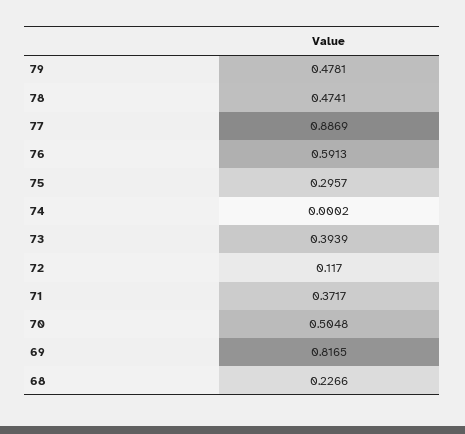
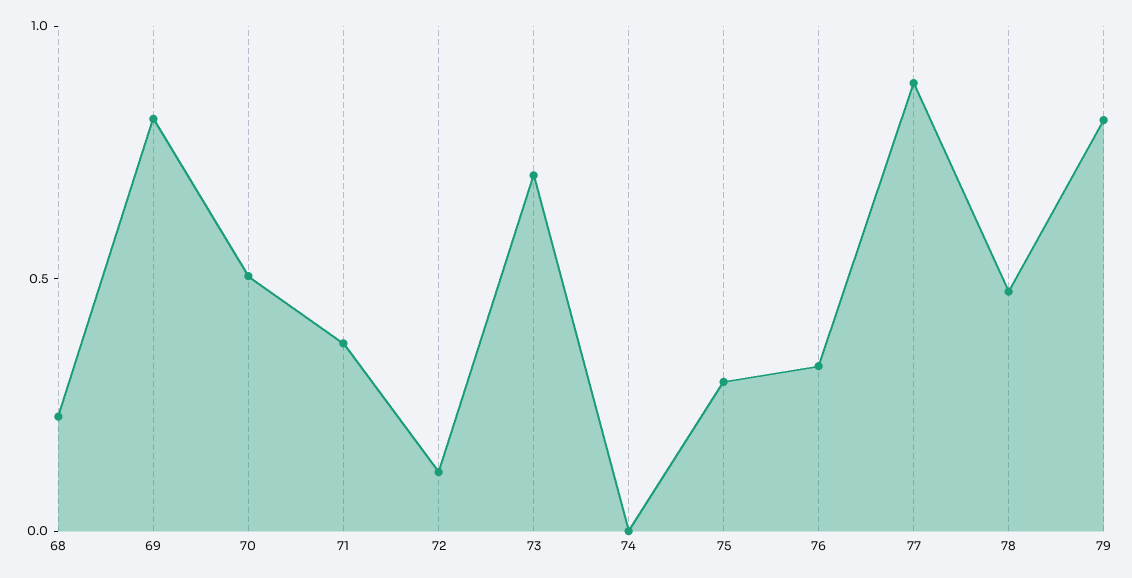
  {
-   "79": 0.4781,
+   "79": 0.8,
    "78": 0.4741,
    "77": 0.8869,
-   "76": 0.5913,
+   "76": 0.3,
    "75": 0.2957,
    "74": 0.0002,
-   "73": 0.3939,
+   "73": 0.7,
    "72": 0.117,
    "71": 0.3717,
    "70": 0.5048,
    "69": 0.8165,
    "68": 0.2266
  }

